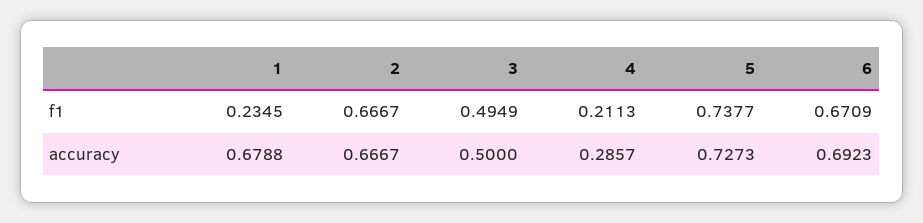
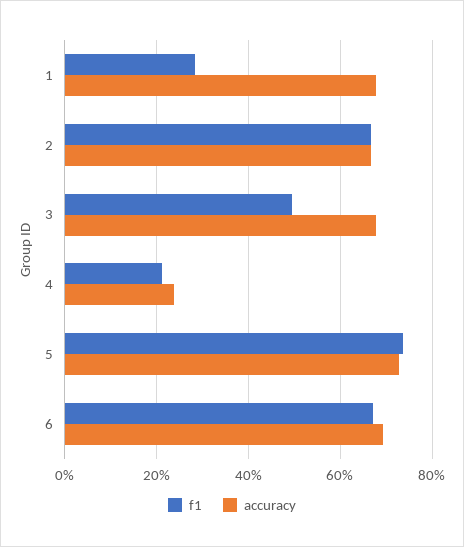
  {
    "f1": {
-     "1": 0.2345,
+     "1": 0.28,
      "2": 0.6667,
      "3": 0.4949,
      "4": 0.2113,
      "5": 0.7377,
      "6": 0.6709
    },
    "accuracy": {
      "1": 0.6788,
      "2": 0.6667,
-     "3": 0.5,
+     "3": 0.68,
-     "4": 0.2857,
+     "4": 0.24,
      "5": 0.7273,
      "6": 0.6923
    }
  }

